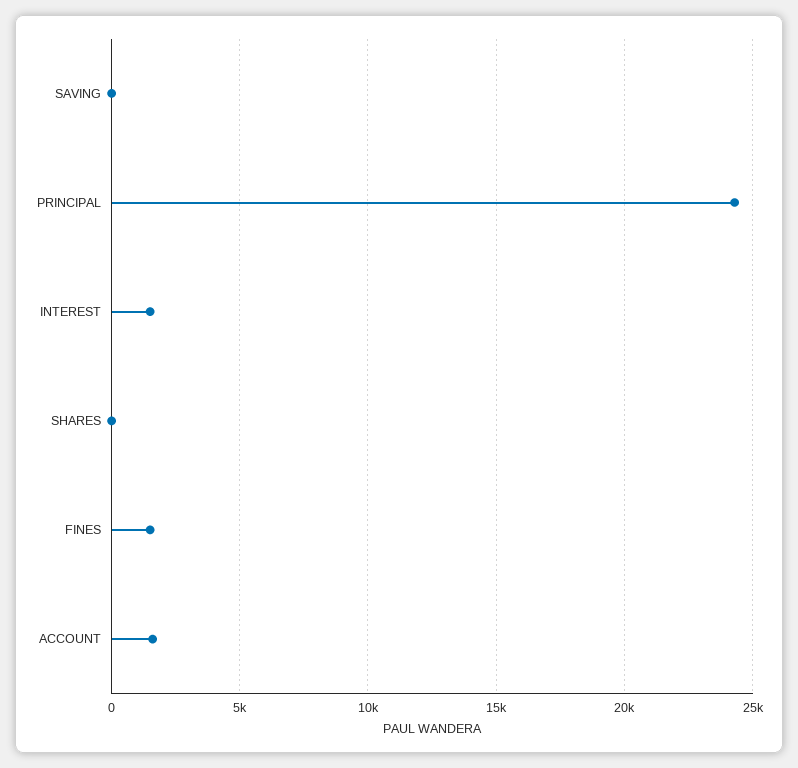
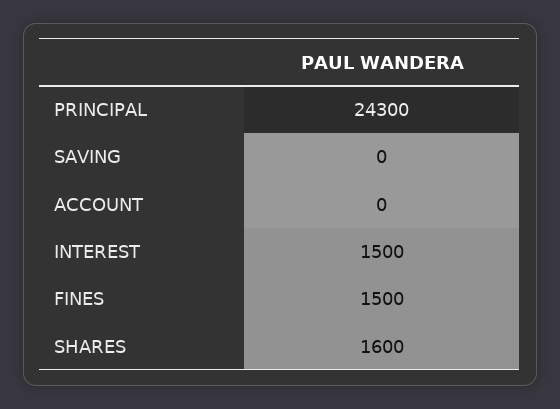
  {
    "SAVING": 0,
    "PRINCIPAL": 24300,
    "INTEREST": 1500,
-   "SHARES": 0,
+   "SHARES": 1600,
    "FINES": 1500,
-   "ACCOUNT": 1500
+   "ACCOUNT": 0
  }

